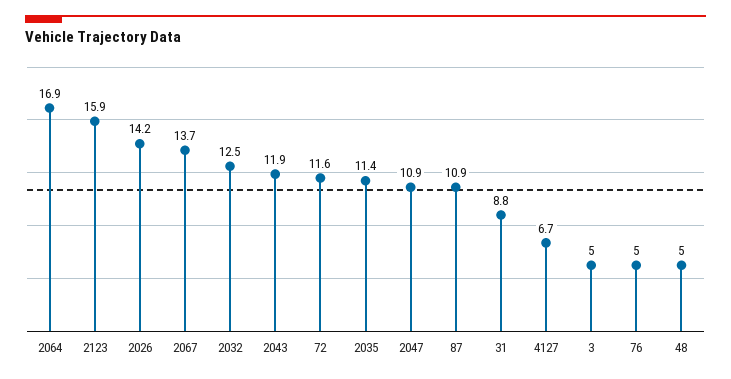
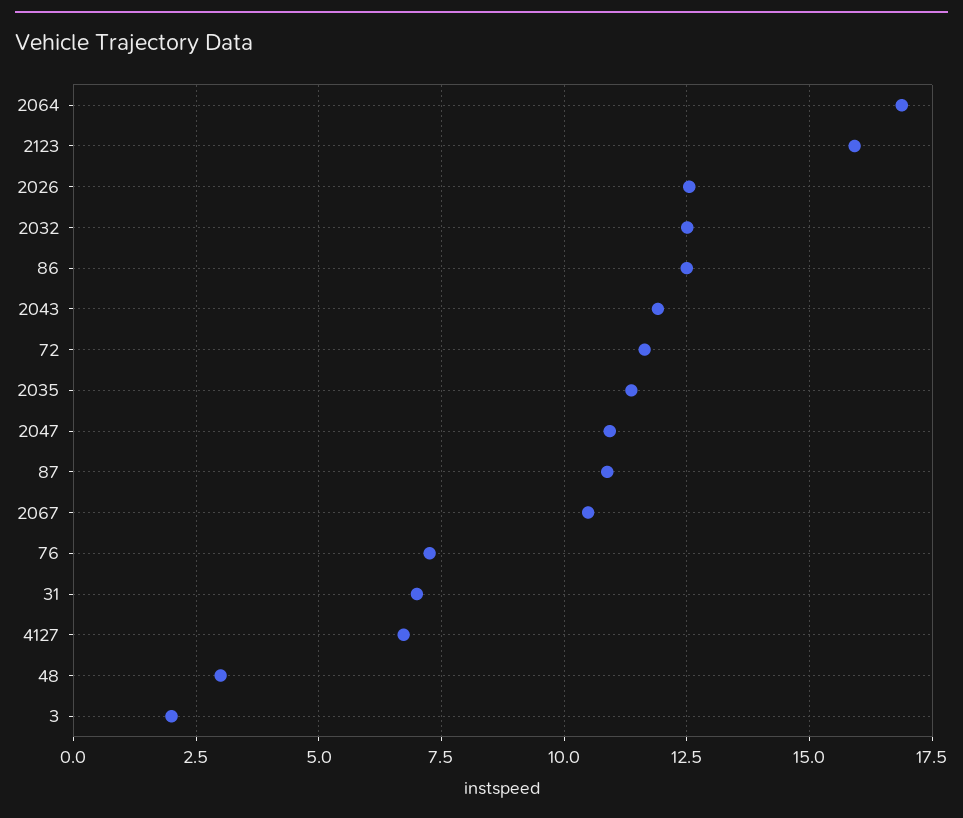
  {
    "2064": 16.9,
    "2123": 15.9,
-   "2026": 14.2,
+   "2026": 12.5,
-   "2067": 13.7,
+   "2067": 10.5,
    "2032": 12.5,
    "2043": 11.9,
    "72": 11.6,
    "2035": 11.4,
    "2047": 10.9,
    "87": 10.9,
-   "31": 8.8,
+   "31": 7,
    "4127": 6.7,
-   "3": 5,
+   "3": 2,
-   "76": 5,
+   "76": 7.25,
-   "48": 5
+   "48": 3,
+   "86": 12.5
  }

